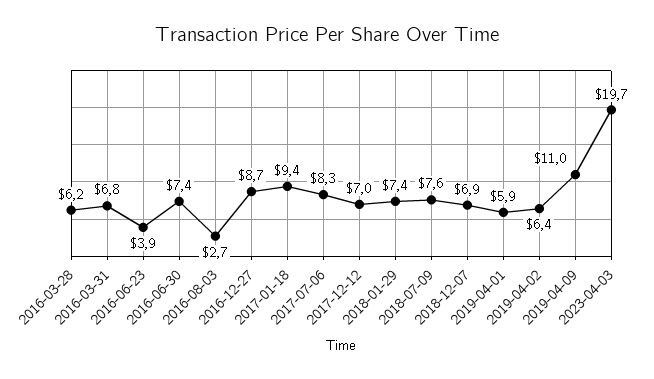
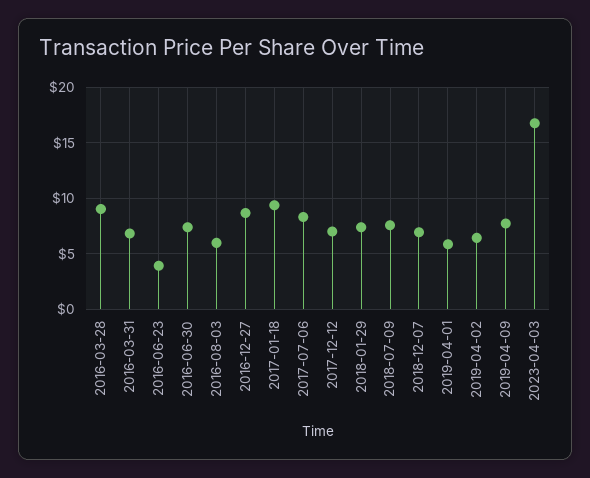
  {
-   "2016-03-28": 6.2,
+   "2016-03-28": 9,
    "2016-03-31": 6.8,
    "2016-06-23": 3.9,
    "2016-06-30": 7.4,
-   "2016-08-03": 2.7,
+   "2016-08-03": 6,
    "2016-12-27": 8.7,
    "2017-01-18": 9.4,
    "2017-07-06": 8.3,
    "2017-12-12": 7,
    "2018-01-29": 7.4,
    "2018-07-09": 7.6,
    "2018-12-07": 6.9,
    "2019-04-01": 5.9,
    "2019-04-02": 6.4,
-   "2019-04-09": 11,
+   "2019-04-09": 8,
-   "2023-04-03": 19.7
+   "2023-04-03": 17
  }

